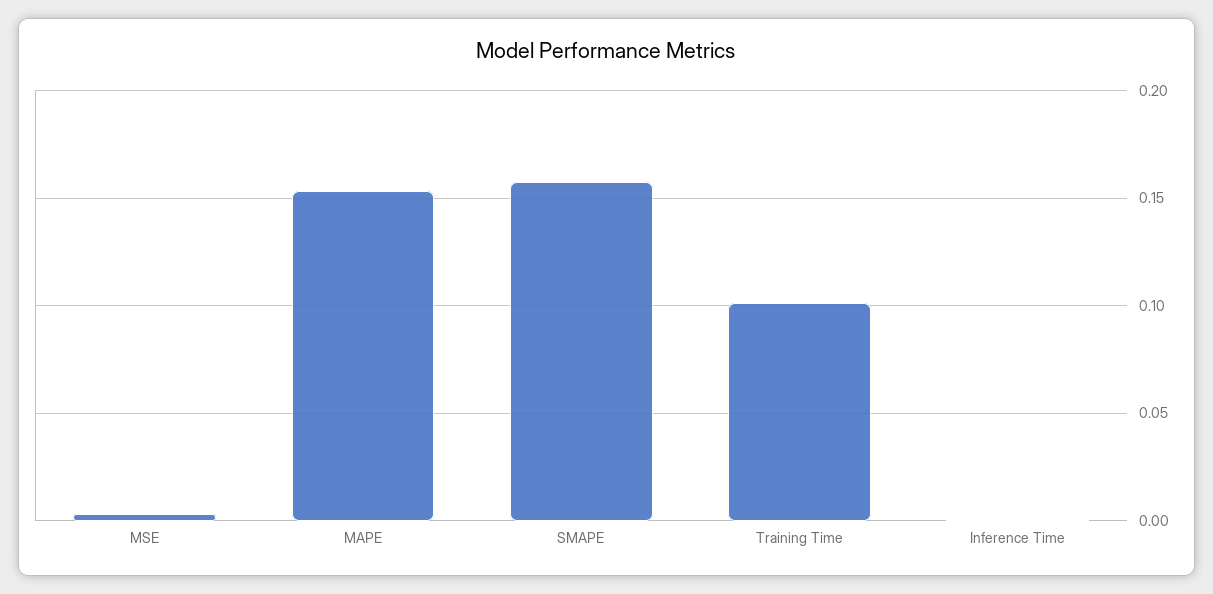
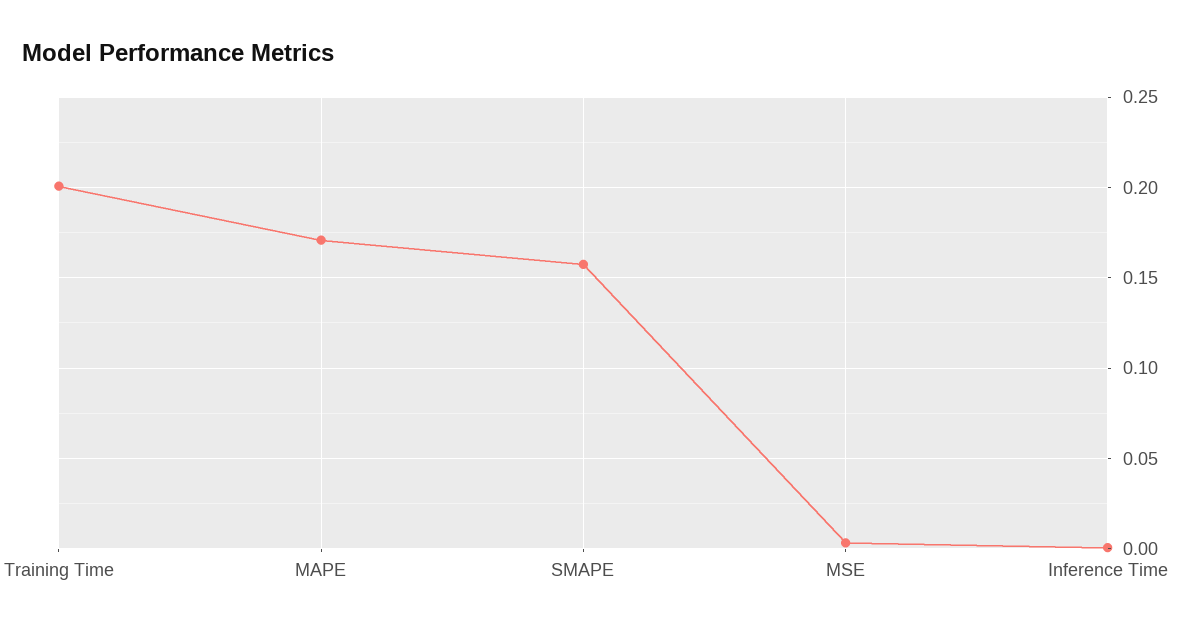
  {
    "MSE": 0.005,
-   "MAPE": 0.155,
+   "MAPE": 0.17,
    "SMAPE": 0.155,
-   "Training Time": 0.1,
+   "Training Time": 0.2,
    "Inference Time": 0
  }

